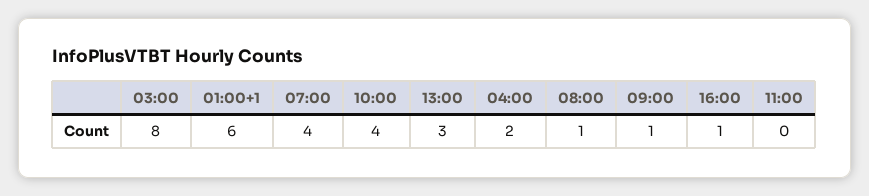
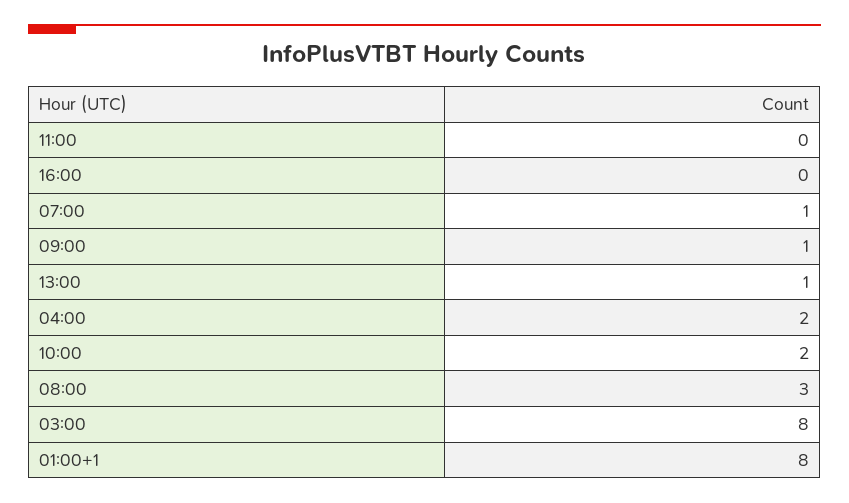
  {
    "03:00": 8,
-   "01:00+1": 6,
+   "01:00+1": 8,
-   "07:00": 4,
+   "07:00": 1,
-   "10:00": 4,
+   "10:00": 2,
-   "13:00": 3,
+   "13:00": 1,
    "04:00": 2,
-   "08:00": 1,
+   "08:00": 3,
    "09:00": 1,
-   "16:00": 1,
+   "16:00": 0,
    "11:00": 0
  }

